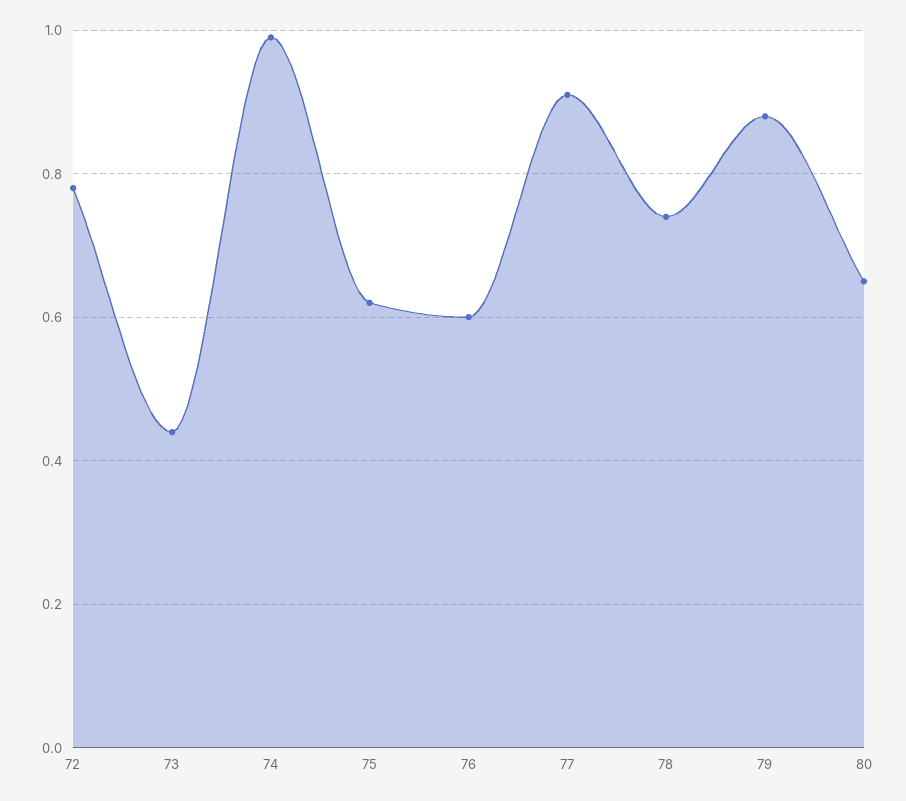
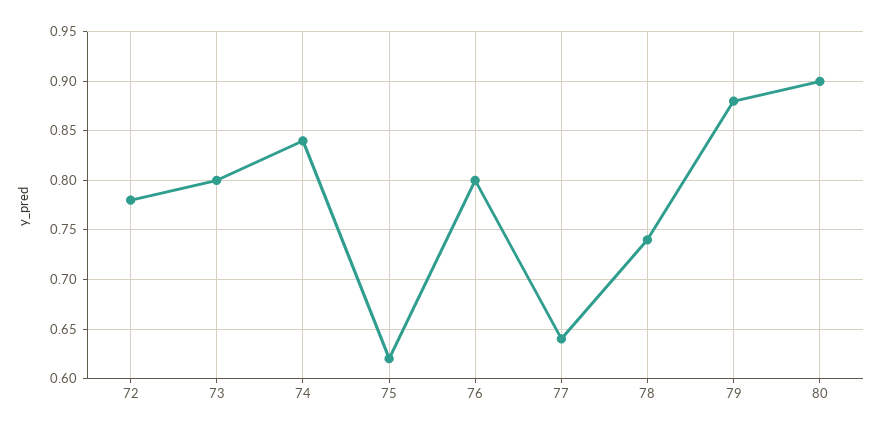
  {
    "72": 0.78,
-   "73": 0.45,
+   "73": 0.8,
-   "74": 1,
+   "74": 0.84,
    "75": 0.62,
-   "76": 0.6,
+   "76": 0.8,
-   "77": 0.9,
+   "77": 0.64,
    "78": 0.74,
    "79": 0.88,
-   "80": 0.65
+   "80": 0.9
  }

